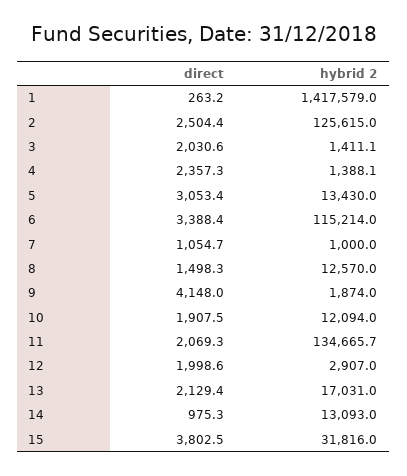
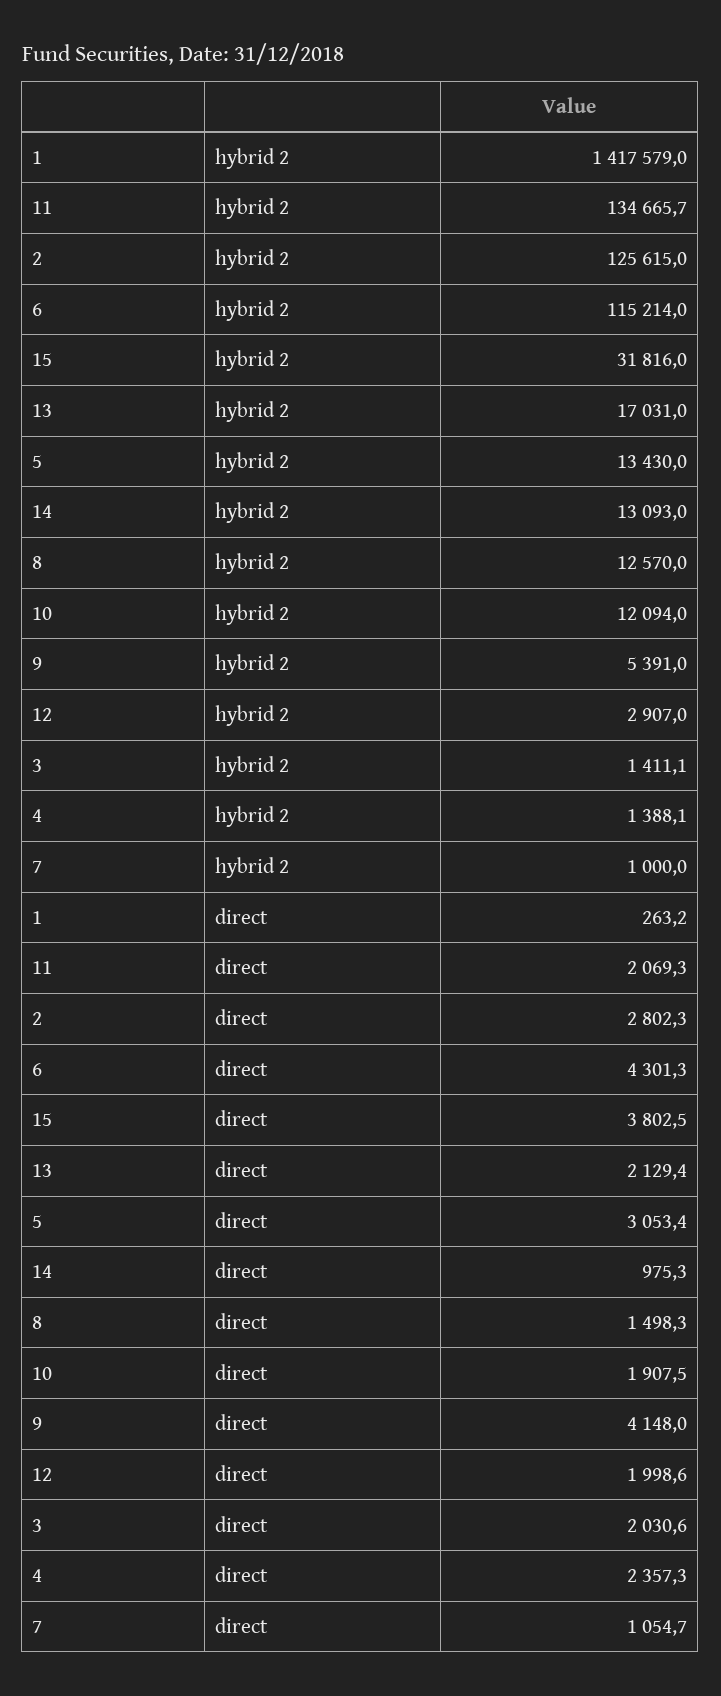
  {
    "direct": {
      "1": 263.2,
-     "2": 2504.4,
+     "2": 2802.3,
      "3": 2030.6,
      "4": 2357.3,
      "5": 3053.4,
-     "6": 3388.4,
+     "6": 4301.3,
      "7": 1054.7,
      "8": 1498.3,
      "9": 4148,
      "10": 1907.5,
      "11": 2069.3,
      "12": 1998.6,
      "13": 2129.4,
      "14": 975.3,
      "15": 3802.5
    },
    "hybrid 2": {
      "1": 1417579,
      "2": 125615,
      "3": 1411.1,
      "4": 1388.1,
      "5": 13430,
      "6": 115214,
      "7": 1000,
      "8": 12570,
-     "9": 1874,
+     "9": 5391,
      "10": 12094,
      "11": 134665.7,
      "12": 2907,
      "13": 17031,
      "14": 13093,
      "15": 31816
    }
  }

